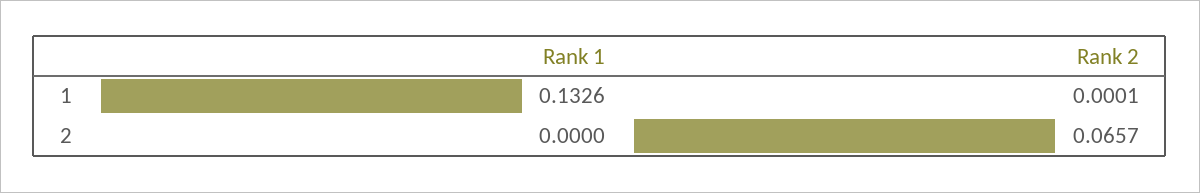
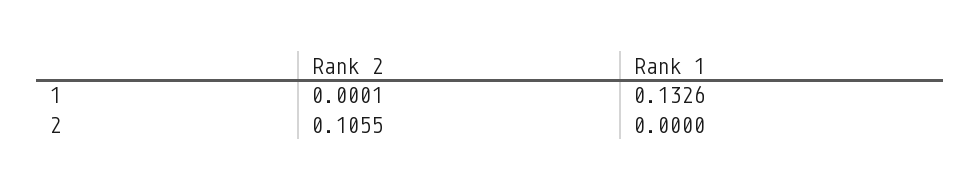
  {
    "Rank 1": {
      "1": 0.1326,
      "2": 0
    },
    "Rank 2": {
      "1": 0.0001,
-     "2": 0.0657
+     "2": 0.1055
    }
  }

